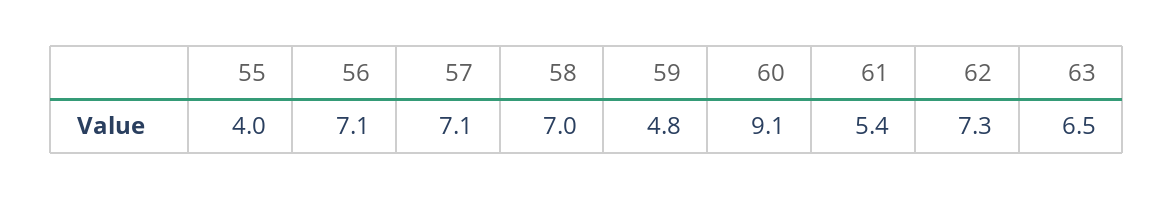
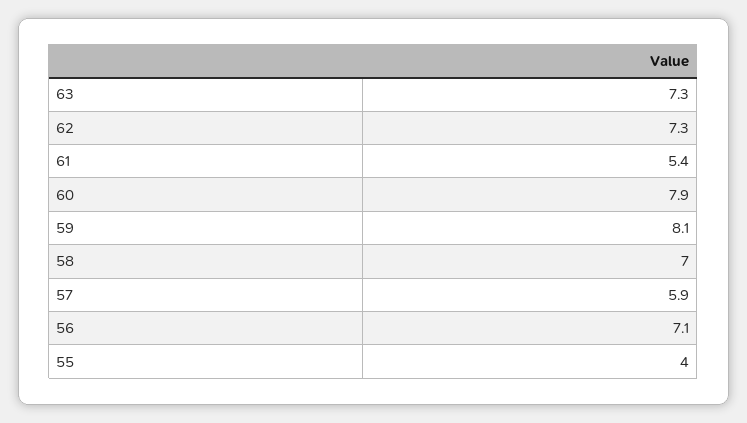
  {
    "55": 4,
    "56": 7.1,
-   "57": 7.1,
+   "57": 5.9,
    "58": 7,
-   "59": 4.8,
+   "59": 8.1,
-   "60": 9.1,
+   "60": 7.9,
    "61": 5.4,
    "62": 7.3,
-   "63": 6.5
+   "63": 7.3
  }

